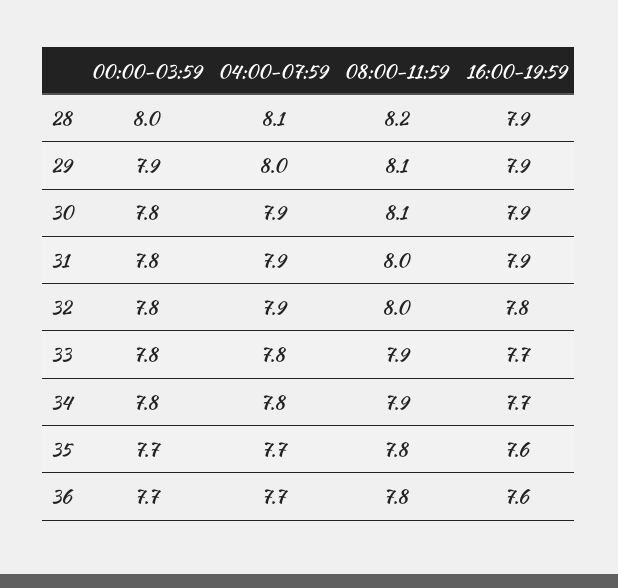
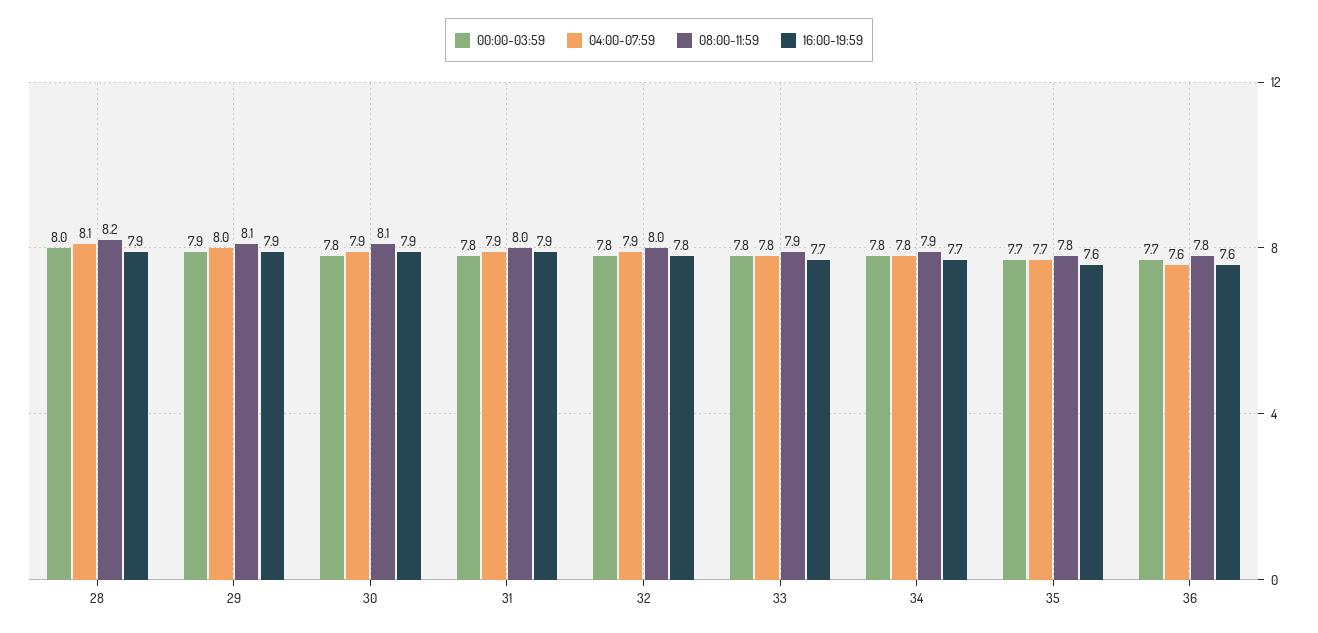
  {
    "00:00-03:59": {
      "28": 8,
      "29": 7.9,
      "30": 7.8,
      "31": 7.8,
      "32": 7.8,
      "33": 7.8,
      "34": 7.8,
      "35": 7.7,
      "36": 7.7
    },
    "04:00-07:59": {
      "28": 8.1,
      "29": 8,
      "30": 7.9,
      "31": 7.9,
      "32": 7.9,
      "33": 7.8,
      "34": 7.8,
      "35": 7.7,
-     "36": 7.7
+     "36": 7.6
    },
    "08:00-11:59": {
      "28": 8.2,
      "29": 8.1,
      "30": 8.1,
      "31": 8,
      "32": 8,
      "33": 7.9,
      "34": 7.9,
      "35": 7.8,
      "36": 7.8
    },
    "16:00-19:59": {
      "28": 7.9,
      "29": 7.9,
      "30": 7.9,
      "31": 7.9,
      "32": 7.8,
      "33": 7.7,
      "34": 7.7,
      "35": 7.6,
      "36": 7.6
    }
  }

